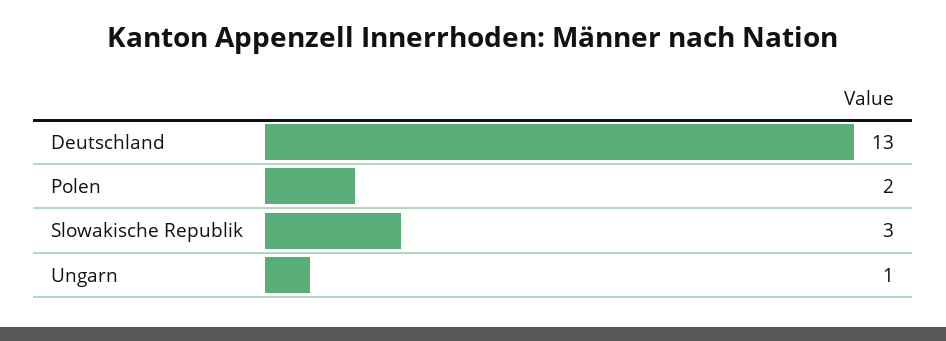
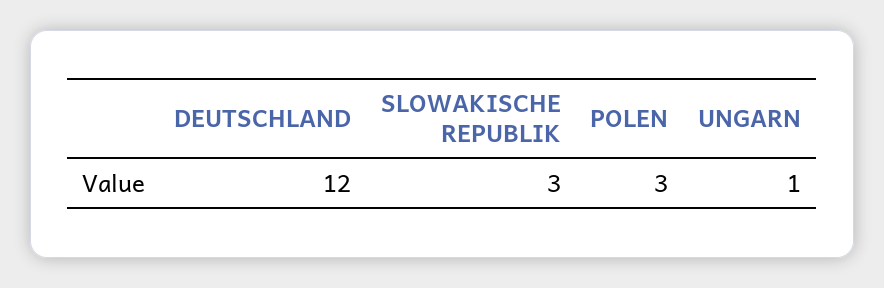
  {
-   "Deutschland": 13,
+   "Deutschland": 12,
-   "Polen": 2,
+   "Polen": 3,
    "Slowakische Republik": 3,
    "Ungarn": 1
  }

